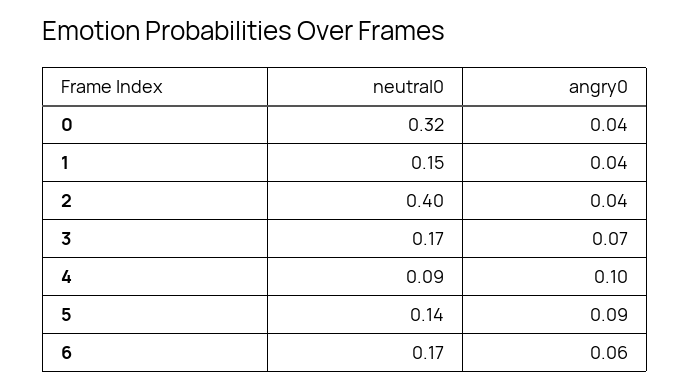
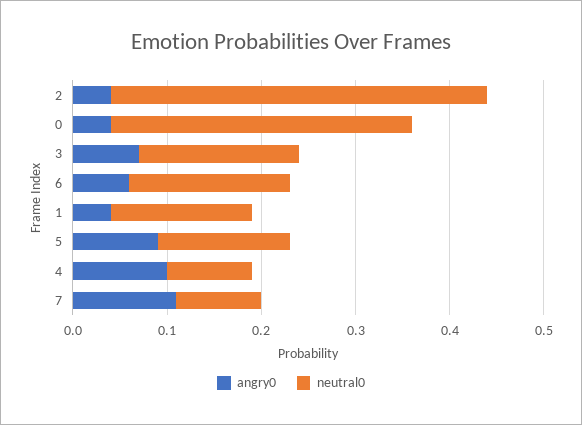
  {
    "neutral0": {
      "0": 0.32,
      "1": 0.15,
      "2": 0.4,
      "3": 0.17,
      "4": 0.09,
      "5": 0.14,
-     "6": 0.17
+     "6": 0.17,
+     "7": 0.09
    },
    "angry0": {
      "0": 0.04,
      "1": 0.04,
      "2": 0.04,
      "3": 0.07,
      "4": 0.1,
      "5": 0.09,
-     "6": 0.06
+     "6": 0.06,
+     "7": 0.11
    }
  }

